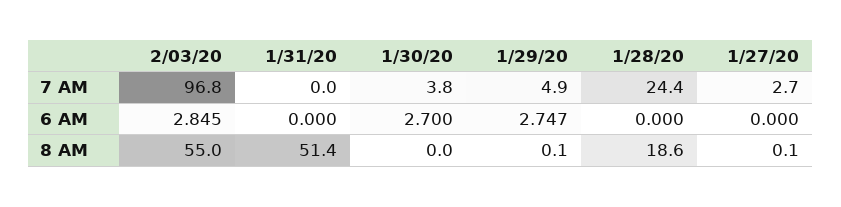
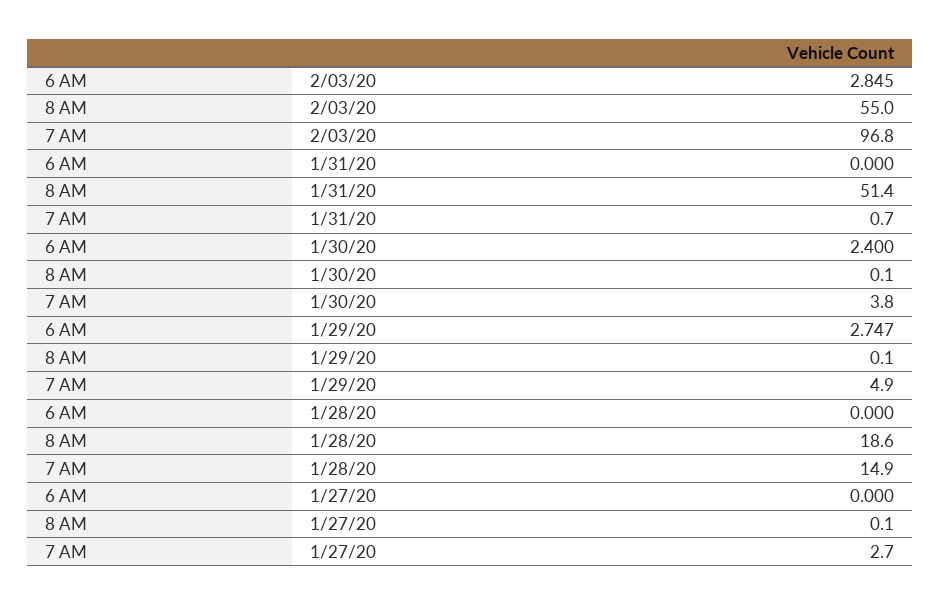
  {
    "2/03/20": {
      "7 AM": 96.8,
      "6 AM": 2.845,
      "8 AM": 55
    },
    "1/31/20": {
-     "7 AM": 0,
+     "7 AM": 0.7,
      "6 AM": 0,
      "8 AM": 51.4
    },
    "1/30/20": {
      "7 AM": 3.8,
-     "6 AM": 2.7,
+     "6 AM": 2.4,
-     "8 AM": 0
+     "8 AM": 0.1
    },
    "1/29/20": {
      "7 AM": 4.9,
      "6 AM": 2.747,
      "8 AM": 0.1
    },
    "1/28/20": {
-     "7 AM": 24.4,
+     "7 AM": 14.9,
      "6 AM": 0,
      "8 AM": 18.6
    },
    "1/27/20": {
      "7 AM": 2.7,
      "6 AM": 0,
      "8 AM": 0.1
    }
  }

